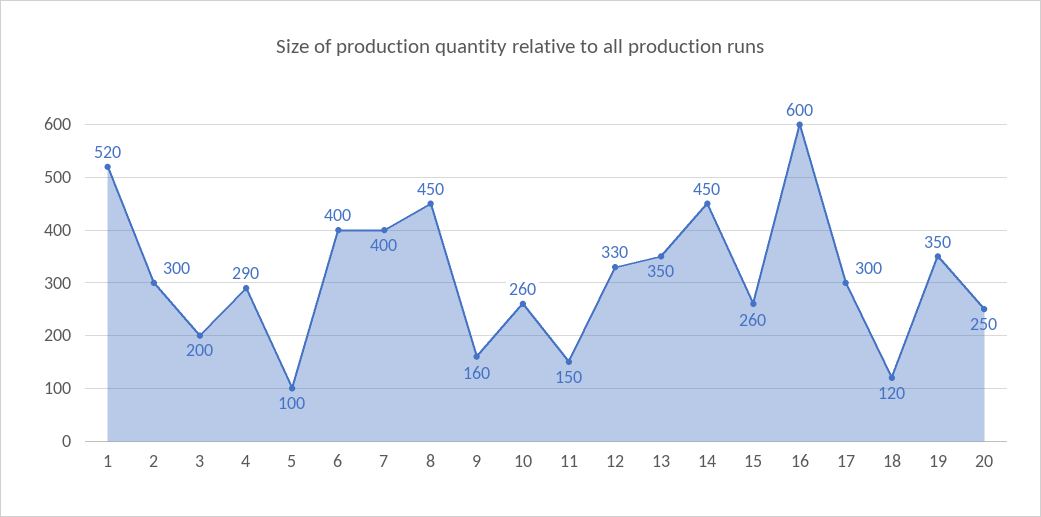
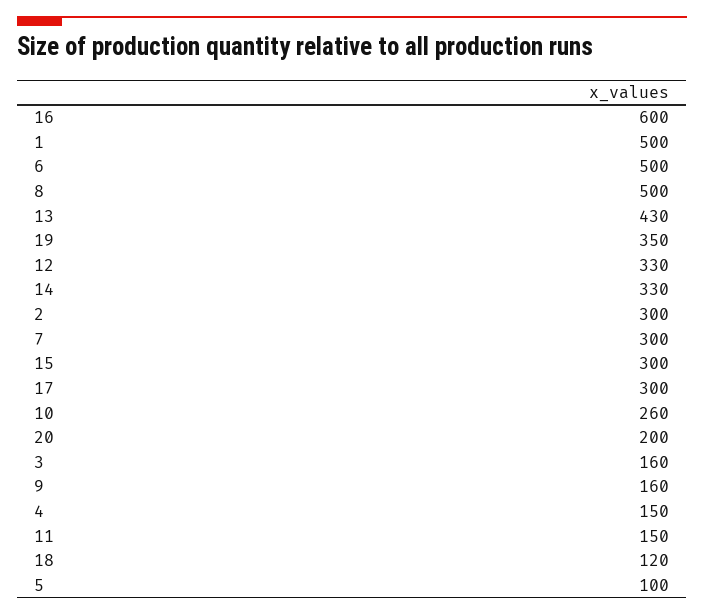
  {
-   "1": 520,
+   "1": 500,
    "2": 300,
-   "3": 200,
+   "3": 160,
-   "4": 290,
+   "4": 150,
    "5": 100,
-   "6": 400,
+   "6": 500,
-   "7": 400,
+   "7": 300,
-   "8": 450,
+   "8": 500,
    "9": 160,
    "10": 260,
    "11": 150,
    "12": 330,
-   "13": 350,
+   "13": 430,
-   "14": 450,
+   "14": 330,
-   "15": 260,
+   "15": 300,
    "16": 600,
    "17": 300,
    "18": 120,
    "19": 350,
-   "20": 250
+   "20": 200
  }

